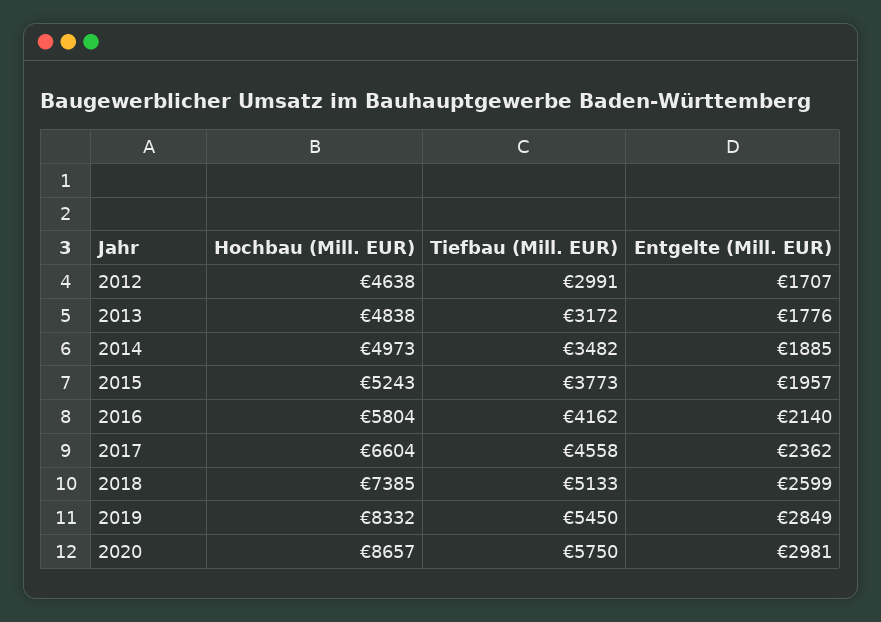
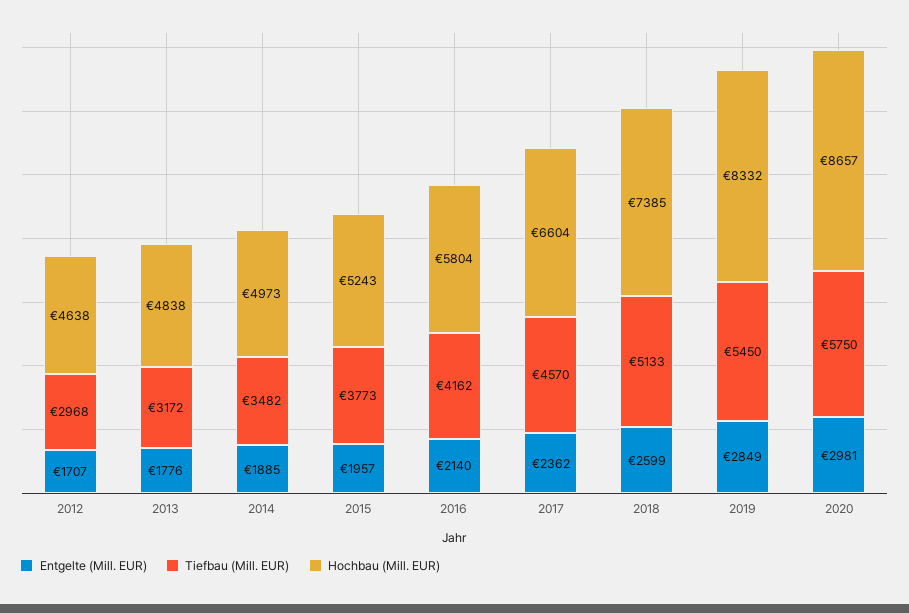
  {
    "Hochbau (Mill. EUR)": {
      "2012": 4638,
      "2013": 4838,
      "2014": 4973,
      "2015": 5243,
      "2016": 5804,
      "2017": 6604,
      "2018": 7385,
      "2019": 8332,
      "2020": 8657
    },
    "Tiefbau (Mill. EUR)": {
-     "2012": 2991,
+     "2012": 2968,
      "2013": 3172,
      "2014": 3482,
      "2015": 3773,
      "2016": 4162,
-     "2017": 4558,
+     "2017": 4570,
      "2018": 5133,
      "2019": 5450,
      "2020": 5750
    },
    "Entgelte (Mill. EUR)": {
      "2012": 1707,
      "2013": 1776,
      "2014": 1885,
      "2015": 1957,
      "2016": 2140,
      "2017": 2362,
      "2018": 2599,
      "2019": 2849,
      "2020": 2981
    }
  }

